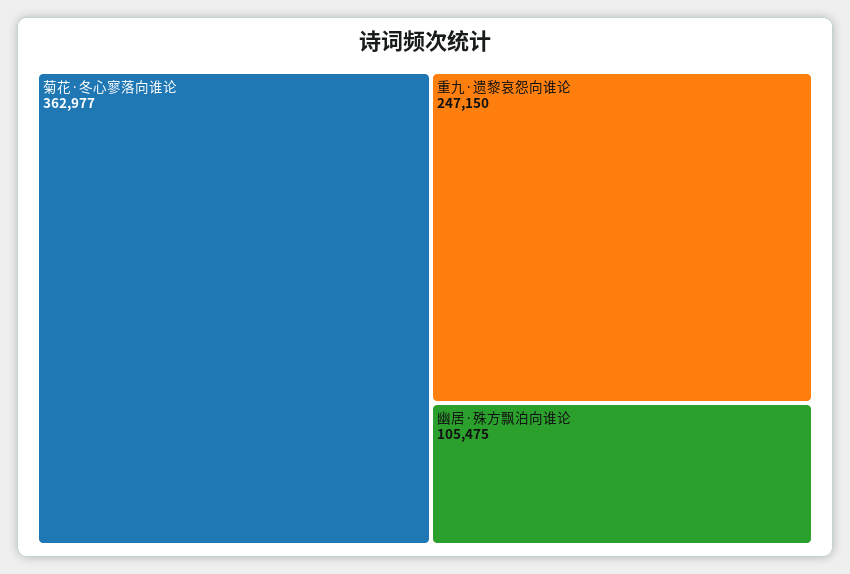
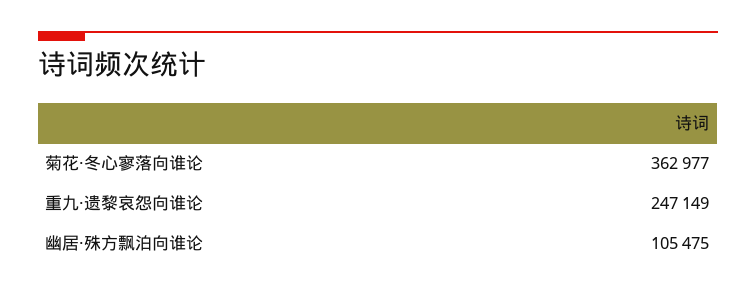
  {
    "菊花·冬心寥落向谁论": 362977,
-   "重九·遗黎哀怨向谁论": 247150,
+   "重九·遗黎哀怨向谁论": 247149,
    "幽居·殊方飘泊向谁论": 105475
  }

